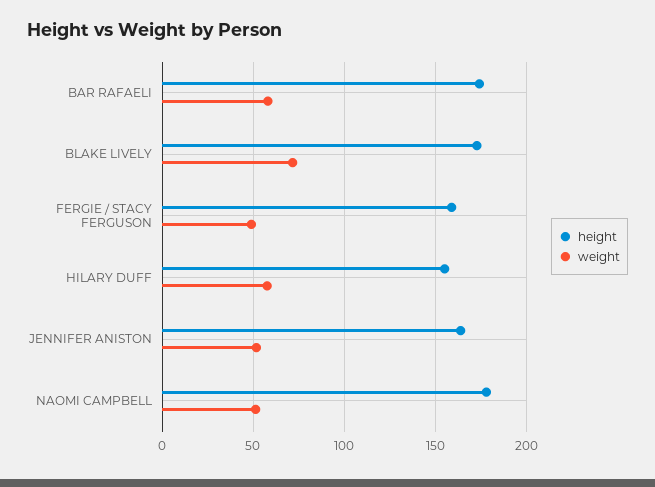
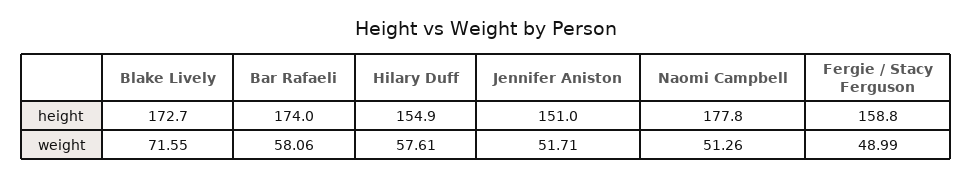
  {
    "height": {
      "BAR RAFAELI": 174,
      "BLAKE LIVELY": 172.7,
      "FERGIE / STACY FERGUSON": 158.8,
      "HILARY DUFF": 154.9,
-     "JENNIFER ANISTON": 165,
+     "JENNIFER ANISTON": 151,
      "NAOMI CAMPBELL": 177.8
    },
    "weight": {
      "BAR RAFAELI": 58.06,
      "BLAKE LIVELY": 71.55,
      "FERGIE / STACY FERGUSON": 48.99,
      "HILARY DUFF": 57.61,
      "JENNIFER ANISTON": 51.71,
      "NAOMI CAMPBELL": 51.26
    }
  }

